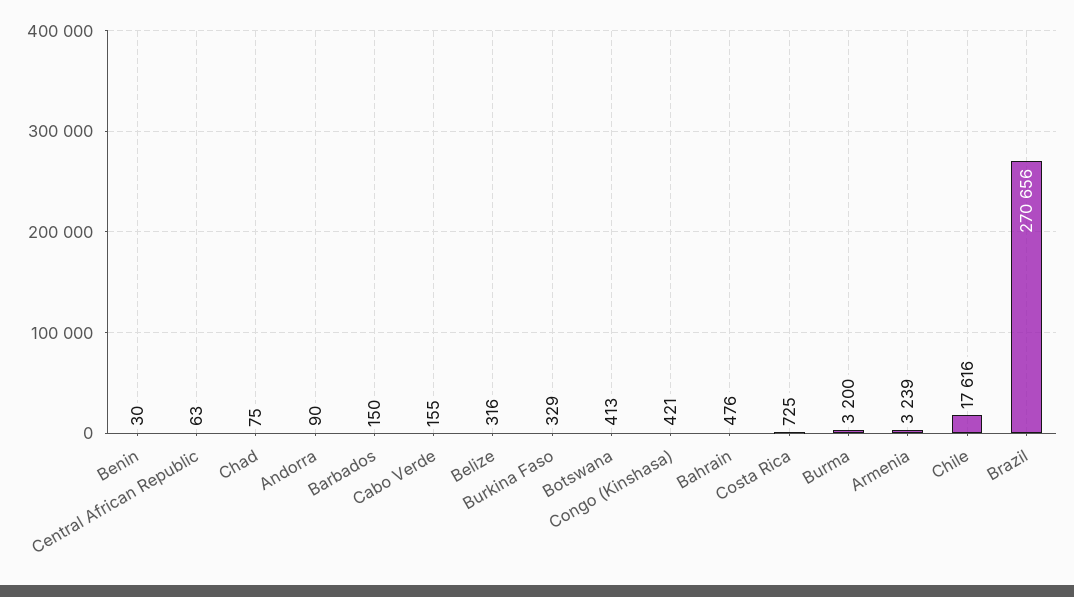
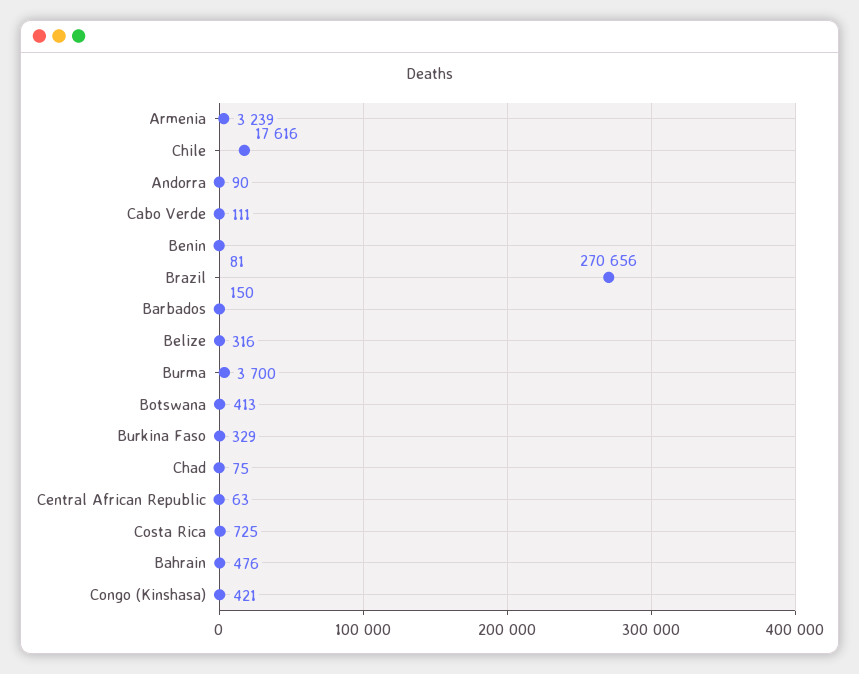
  {
-   "Benin": 30,
+   "Benin": 81,
    "Central African Republic": 63,
    "Chad": 75,
    "Andorra": 90,
    "Barbados": 150,
-   "Cabo Verde": 155,
+   "Cabo Verde": 111,
    "Belize": 316,
    "Burkina Faso": 329,
    "Botswana": 413,
    "Congo (Kinshasa)": 421,
    "Bahrain": 476,
    "Costa Rica": 725,
-   "Burma": 3200,
+   "Burma": 3700,
    "Armenia": 3239,
    "Chile": 17616,
    "Brazil": 270656
  }

